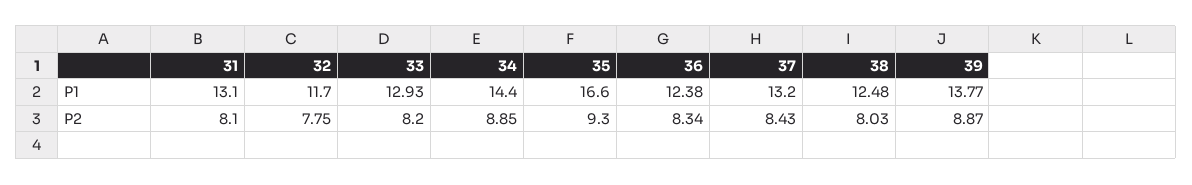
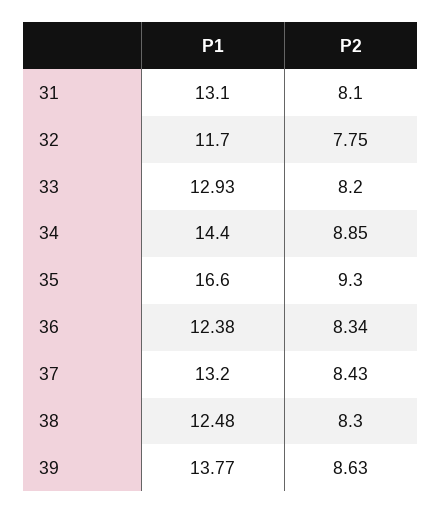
  {
    "31": {
      "P1": 13.1,
      "P2": 8.1
    },
    "32": {
      "P1": 11.7,
      "P2": 7.75
    },
    "33": {
      "P1": 12.93,
      "P2": 8.2
    },
    "34": {
      "P1": 14.4,
      "P2": 8.85
    },
    "35": {
      "P1": 16.6,
      "P2": 9.3
    },
    "36": {
      "P1": 12.38,
      "P2": 8.34
    },
    "37": {
      "P1": 13.2,
      "P2": 8.43
    },
    "38": {
      "P1": 12.48,
-     "P2": 8.03
+     "P2": 8.3
    },
    "39": {
      "P1": 13.77,
-     "P2": 8.87
+     "P2": 8.63
    }
  }

